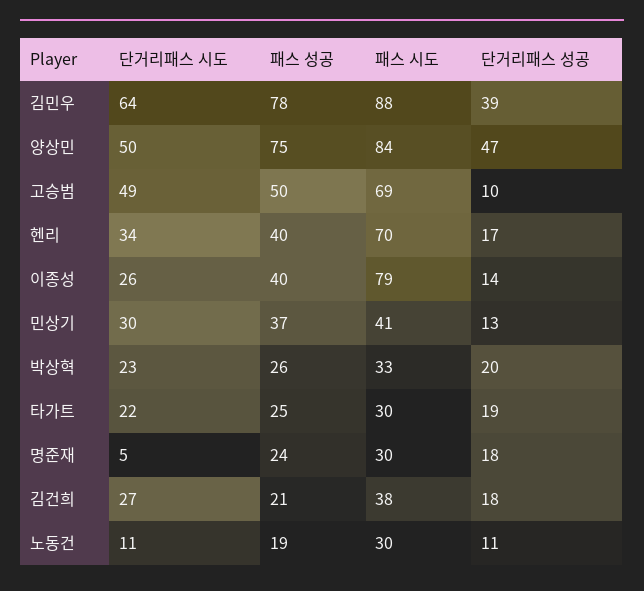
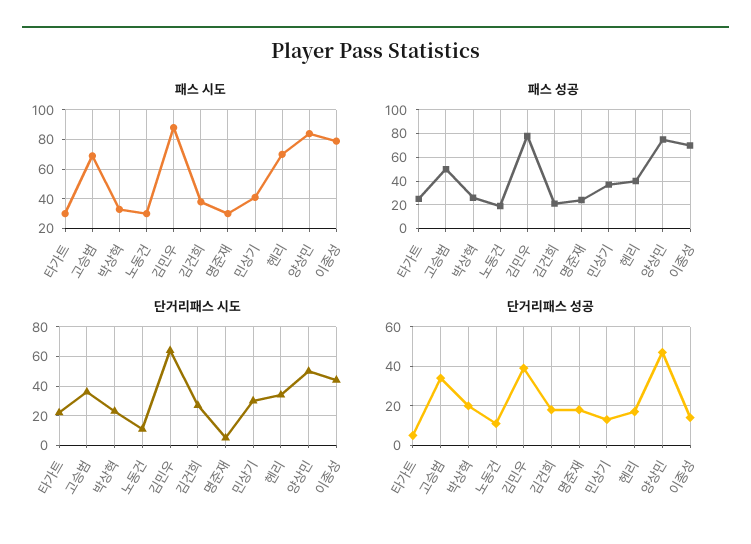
  {
    "단거리패스 시도": {
      "김민우": 64,
      "양상민": 50,
-     "고승범": 49,
+     "고승범": 35,
      "헨리": 34,
-     "이종성": 26,
+     "이종성": 45,
      "민상기": 30,
      "박상혁": 23,
      "타가트": 22,
      "명준재": 5,
      "김건희": 27,
      "노동건": 11
    },
    "패스 성공": {
      "김민우": 78,
      "양상민": 75,
      "고승범": 50,
      "헨리": 40,
-     "이종성": 40,
+     "이종성": 70,
      "민상기": 37,
      "박상혁": 26,
      "타가트": 25,
      "명준재": 24,
      "김건희": 21,
      "노동건": 19
    },
    "패스 시도": {
      "김민우": 88,
      "양상민": 84,
      "고승범": 69,
      "헨리": 70,
      "이종성": 79,
      "민상기": 41,
      "박상혁": 33,
      "타가트": 30,
      "명준재": 30,
      "김건희": 38,
      "노동건": 30
    },
    "단거리패스 성공": {
      "김민우": 39,
      "양상민": 47,
-     "고승범": 10,
+     "고승범": 35,
      "헨리": 17,
      "이종성": 14,
      "민상기": 13,
      "박상혁": 20,
-     "타가트": 19,
+     "타가트": 5,
      "명준재": 18,
      "김건희": 18,
      "노동건": 11
    }
  }

